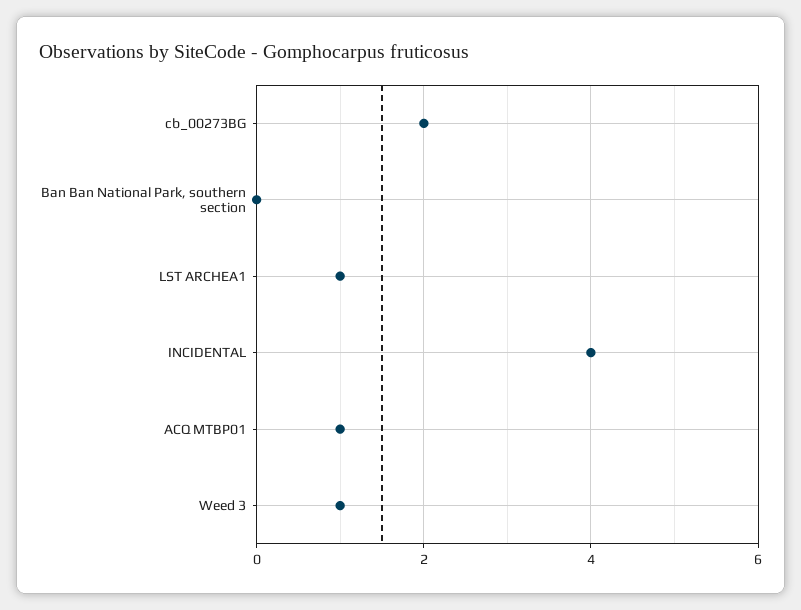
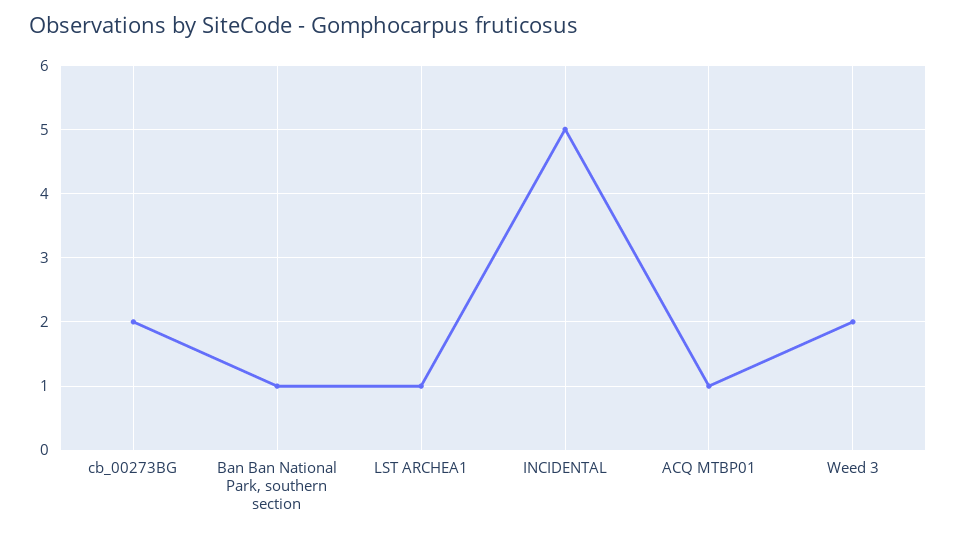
  {
    "cb_00273BG": 2,
-   "Ban Ban National Park, southern section": 0,
+   "Ban Ban National Park, southern section": 1,
    "LST ARCHEA1": 1,
-   "INCIDENTAL": 4,
+   "INCIDENTAL": 5,
    "ACQ MTBP01": 1,
-   "Weed 3": 1
+   "Weed 3": 2
  }

